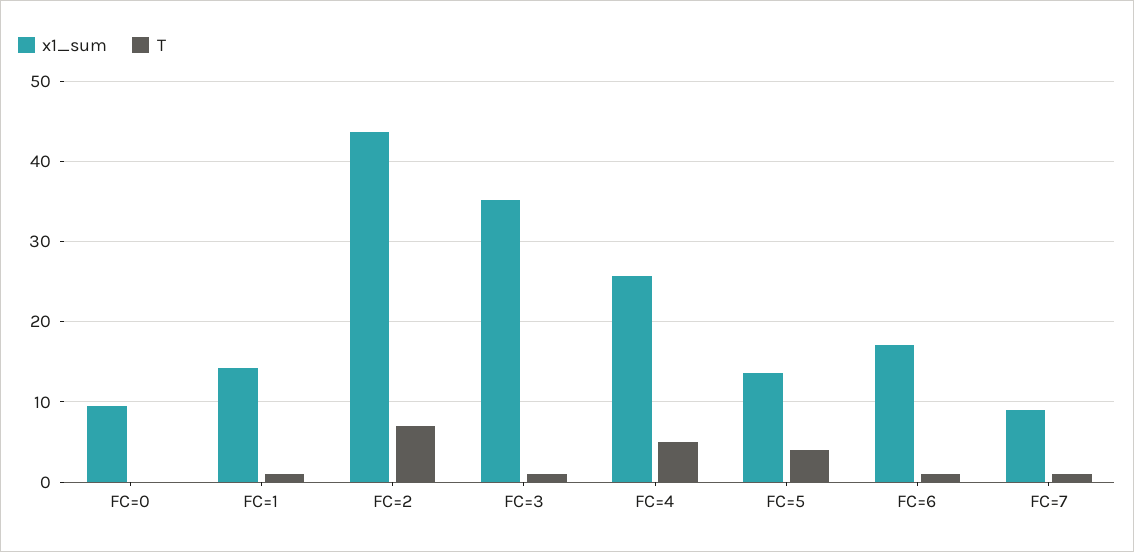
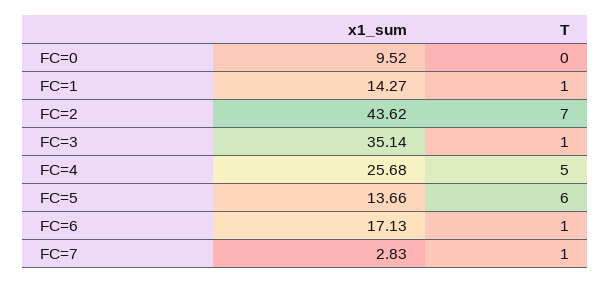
  {
    "x1_sum": {
      "FC=0": 9.52,
      "FC=1": 14.27,
      "FC=2": 43.62,
      "FC=3": 35.14,
      "FC=4": 25.68,
      "FC=5": 13.66,
      "FC=6": 17.13,
-     "FC=7": 9
+     "FC=7": 2.83
    },
    "T": {
      "FC=0": 0,
      "FC=1": 1,
      "FC=2": 7,
      "FC=3": 1,
      "FC=4": 5,
-     "FC=5": 4,
+     "FC=5": 6,
      "FC=6": 1,
      "FC=7": 1
    }
  }

